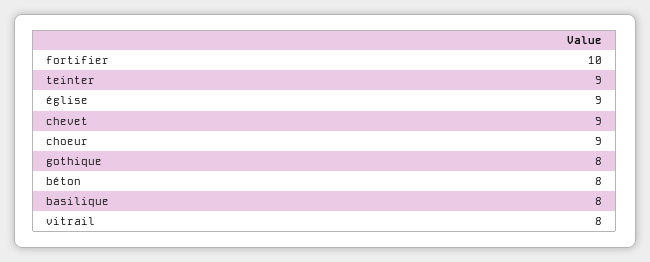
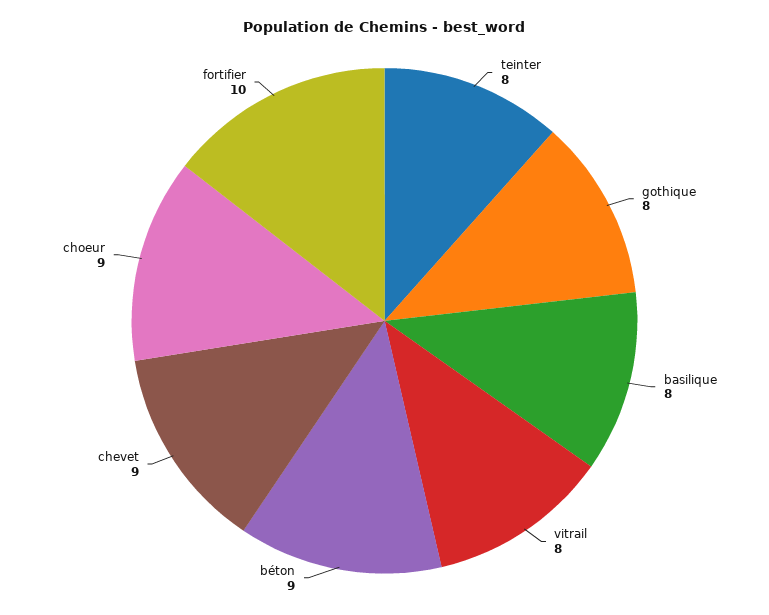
  {
    "fortifier": 10,
-   "teinter": 9,
+   "teinter": 8,
-   "église": 9,
    "chevet": 9,
    "choeur": 9,
    "gothique": 8,
-   "béton": 8,
+   "béton": 9,
    "basilique": 8,
    "vitrail": 8
  }

